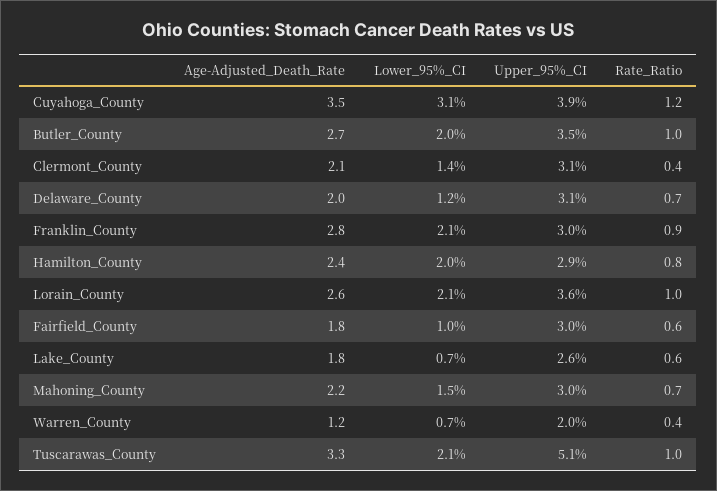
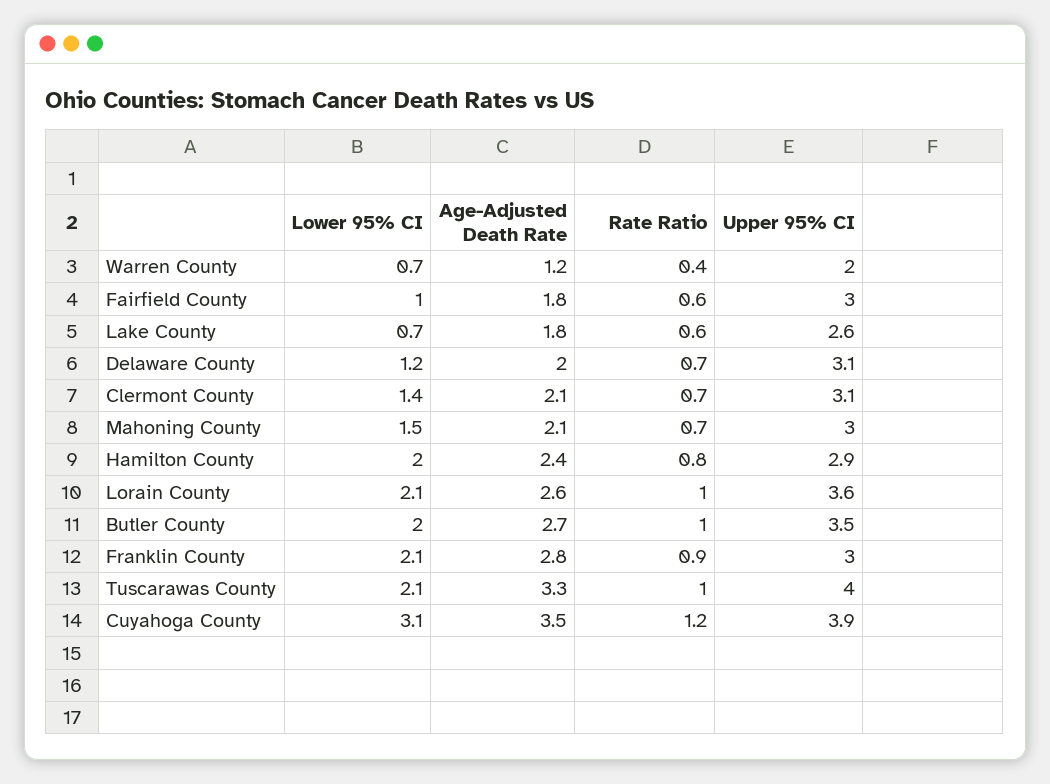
  {
    "Age-Adjusted_Death_Rate": {
      "Cuyahoga_County": 3.5,
      "Butler_County": 2.7,
      "Clermont_County": 2.1,
      "Delaware_County": 2,
      "Franklin_County": 2.8,
      "Hamilton_County": 2.4,
      "Lorain_County": 2.6,
      "Fairfield_County": 1.8,
      "Lake_County": 1.8,
-     "Mahoning_County": 2.2,
+     "Mahoning_County": 2.1,
      "Warren_County": 1.2,
      "Tuscarawas_County": 3.3
    },
    "Lower_95%_CI": {
      "Cuyahoga_County": 3.1,
      "Butler_County": 2,
      "Clermont_County": 1.4,
      "Delaware_County": 1.2,
      "Franklin_County": 2.1,
      "Hamilton_County": 2,
      "Lorain_County": 2.1,
      "Fairfield_County": 1,
      "Lake_County": 0.7,
      "Mahoning_County": 1.5,
      "Warren_County": 0.7,
      "Tuscarawas_County": 2.1
    },
    "Upper_95%_CI": {
      "Cuyahoga_County": 3.9,
      "Butler_County": 3.5,
      "Clermont_County": 3.1,
      "Delaware_County": 3.1,
      "Franklin_County": 3,
      "Hamilton_County": 2.9,
      "Lorain_County": 3.6,
      "Fairfield_County": 3,
      "Lake_County": 2.6,
      "Mahoning_County": 3,
      "Warren_County": 2,
-     "Tuscarawas_County": 5.1
+     "Tuscarawas_County": 4
    },
    "Rate_Ratio": {
      "Cuyahoga_County": 1.2,
      "Butler_County": 1,
-     "Clermont_County": 0.4,
+     "Clermont_County": 0.7,
      "Delaware_County": 0.7,
      "Franklin_County": 0.9,
      "Hamilton_County": 0.8,
      "Lorain_County": 1,
      "Fairfield_County": 0.6,
      "Lake_County": 0.6,
      "Mahoning_County": 0.7,
      "Warren_County": 0.4,
      "Tuscarawas_County": 1
    }
  }

